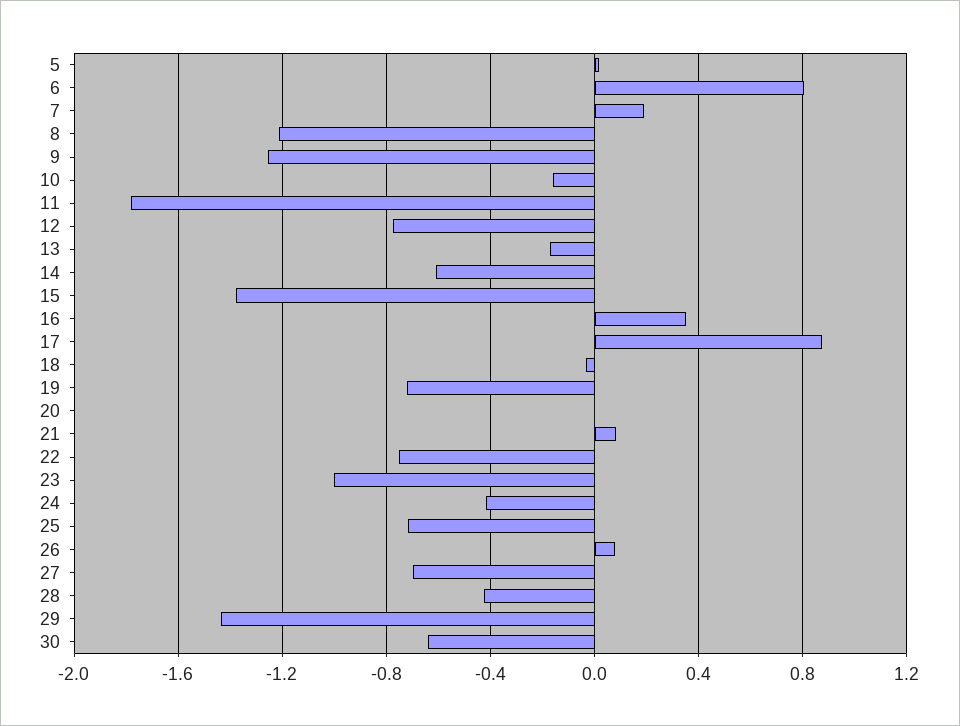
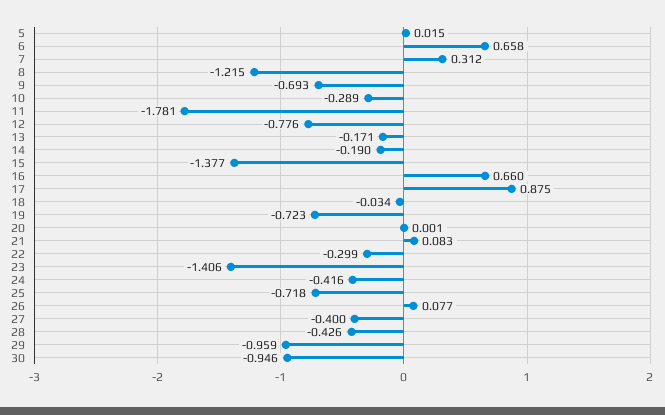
  {
    "5": 0.015,
-   "6": 0.8,
+   "6": 0.658,
-   "7": 0.2,
+   "7": 0.312,
    "8": -1.215,
-   "9": -1.25,
+   "9": -0.693,
-   "10": -0.15,
+   "10": -0.289,
    "11": -1.781,
    "12": -0.776,
    "13": -0.171,
-   "14": -0.6,
+   "14": -0.19,
    "15": -1.377,
-   "16": 0.35,
+   "16": 0.66,
    "17": 0.875,
    "18": -0.034,
    "19": -0.723,
    "20": 0.001,
    "21": 0.083,
-   "22": -0.75,
+   "22": -0.299,
-   "23": -1,
+   "23": -1.406,
    "24": -0.416,
    "25": -0.718,
    "26": 0.077,
-   "27": -0.7,
+   "27": -0.4,
    "28": -0.426,
-   "29": -1.45,
+   "29": -0.959,
-   "30": -0.65
+   "30": -0.946
  }

